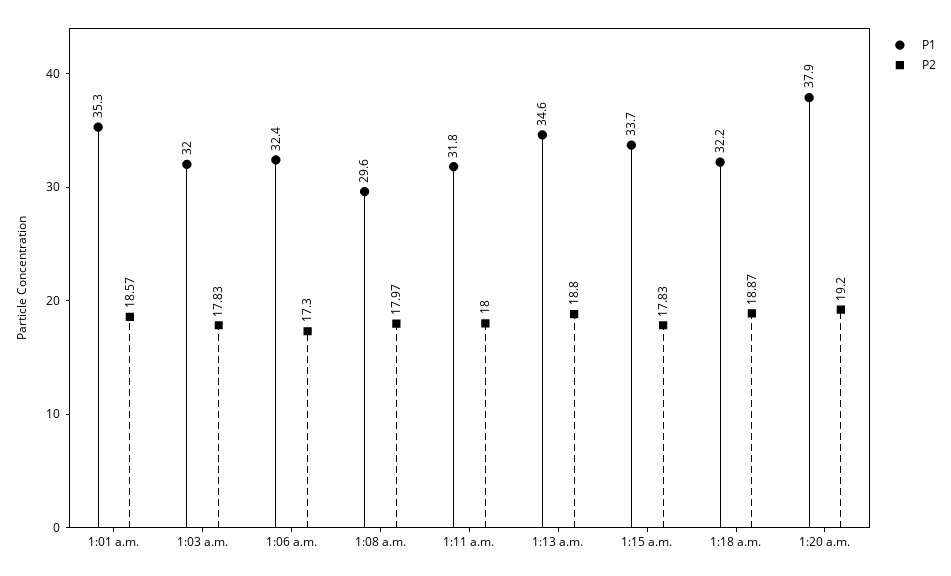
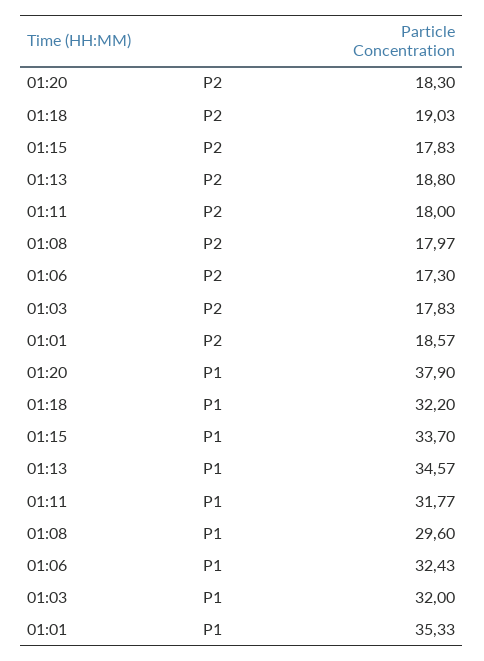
  {
    "P1": {
      "1:01 a.m.": 35.33,
      "1:03 a.m.": 32,
      "1:06 a.m.": 32.43,
      "1:08 a.m.": 29.6,
      "1:11 a.m.": 31.77,
      "1:13 a.m.": 34.57,
      "1:15 a.m.": 33.7,
      "1:18 a.m.": 32.2,
      "1:20 a.m.": 37.9
    },
    "P2": {
      "1:01 a.m.": 18.57,
      "1:03 a.m.": 17.83,
      "1:06 a.m.": 17.3,
      "1:08 a.m.": 17.97,
      "1:11 a.m.": 18,
      "1:13 a.m.": 18.8,
      "1:15 a.m.": 17.83,
-     "1:18 a.m.": 18.87,
+     "1:18 a.m.": 19.03,
-     "1:20 a.m.": 19.2
+     "1:20 a.m.": 18.3
    }
  }

